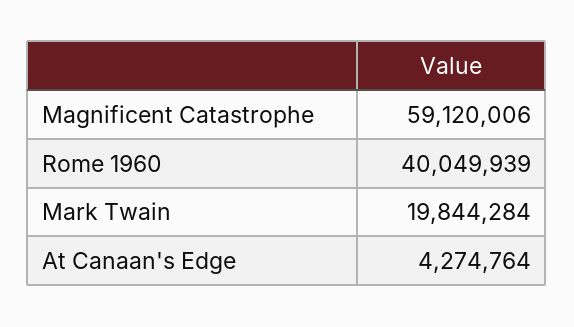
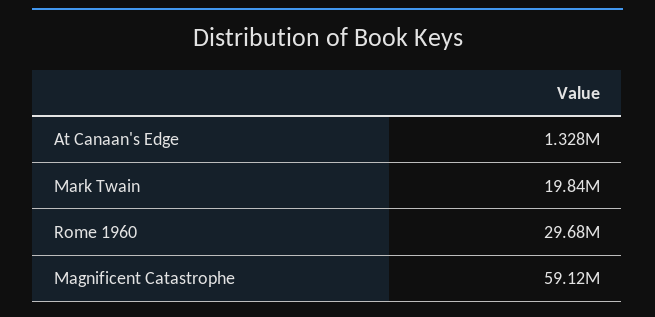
  {
    "Magnificent Catastrophe": 59120006,
-   "Rome 1960": 40049939,
+   "Rome 1960": 29680000,
    "Mark Twain": 19844284,
-   "At Canaan's Edge": 4274764
+   "At Canaan's Edge": 1328000
  }

